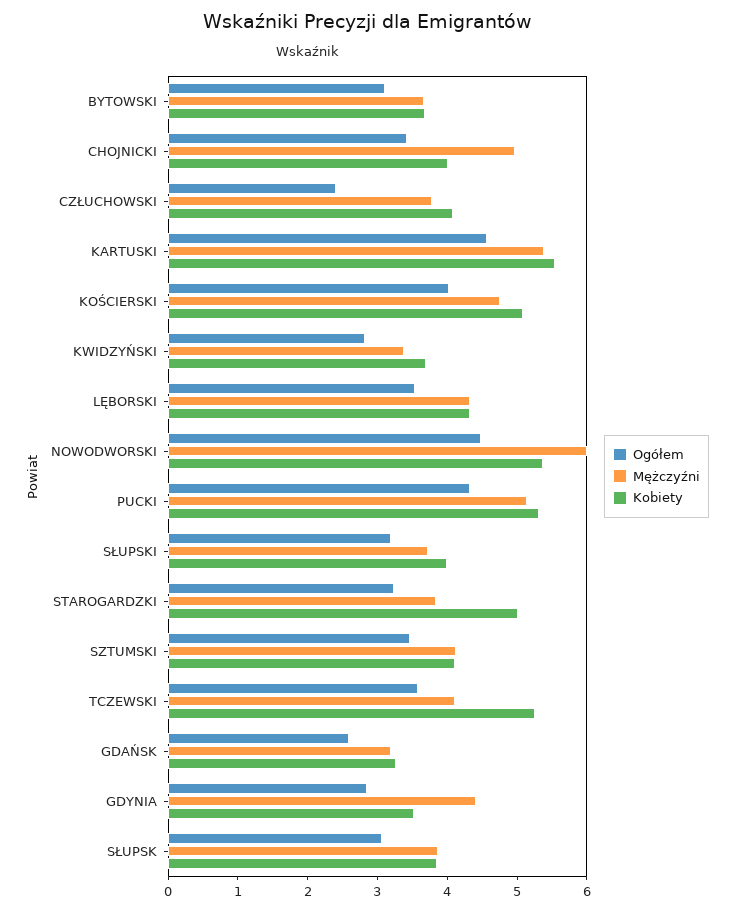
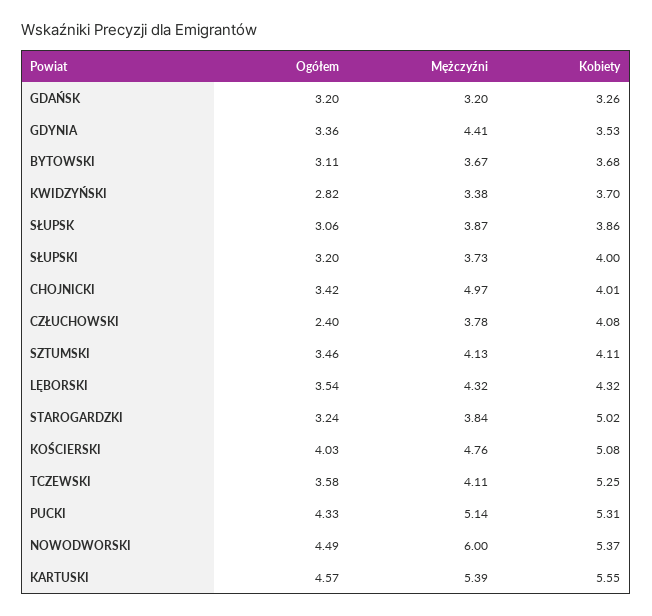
  {
    "Ogółem": {
      "BYTOWSKI": 3.11,
      "CHOJNICKI": 3.42,
      "CZŁUCHOWSKI": 2.4,
      "KARTUSKI": 4.57,
      "KOŚCIERSKI": 4.03,
      "KWIDZYŃSKI": 2.82,
      "LĘBORSKI": 3.54,
      "NOWODWORSKI": 4.49,
      "PUCKI": 4.33,
      "SŁUPSKI": 3.2,
      "STAROGARDZKI": 3.24,
      "SZTUMSKI": 3.46,
      "TCZEWSKI": 3.58,
-     "GDAŃSK": 2.6,
+     "GDAŃSK": 3.2,
-     "GDYNIA": 2.8,
+     "GDYNIA": 3.36,
      "SŁUPSK": 3.06
    },
    "Mężczyźni": {
      "BYTOWSKI": 3.67,
      "CHOJNICKI": 4.97,
      "CZŁUCHOWSKI": 3.78,
      "KARTUSKI": 5.39,
      "KOŚCIERSKI": 4.76,
      "KWIDZYŃSKI": 3.38,
      "LĘBORSKI": 4.32,
      "NOWODWORSKI": 6,
      "PUCKI": 5.14,
      "SŁUPSKI": 3.73,
      "STAROGARDZKI": 3.84,
      "SZTUMSKI": 4.13,
      "TCZEWSKI": 4.11,
      "GDAŃSK": 3.2,
      "GDYNIA": 4.41,
      "SŁUPSK": 3.87
    },
    "Kobiety": {
      "BYTOWSKI": 3.68,
      "CHOJNICKI": 4.01,
      "CZŁUCHOWSKI": 4.08,
      "KARTUSKI": 5.55,
      "KOŚCIERSKI": 5.08,
      "KWIDZYŃSKI": 3.7,
      "LĘBORSKI": 4.32,
      "NOWODWORSKI": 5.37,
      "PUCKI": 5.31,
      "SŁUPSKI": 4,
      "STAROGARDZKI": 5.02,
      "SZTUMSKI": 4.11,
      "TCZEWSKI": 5.25,
      "GDAŃSK": 3.26,
      "GDYNIA": 3.53,
      "SŁUPSK": 3.86
    }
  }

